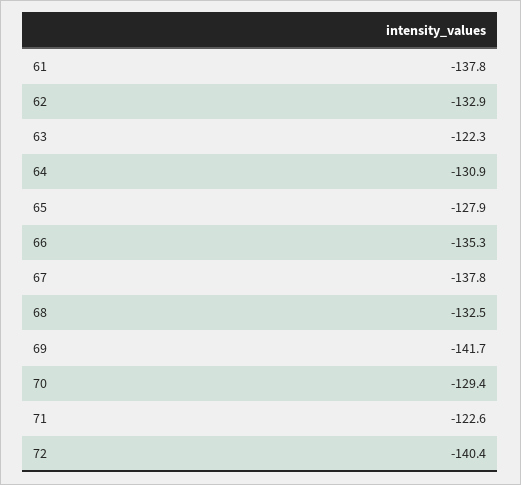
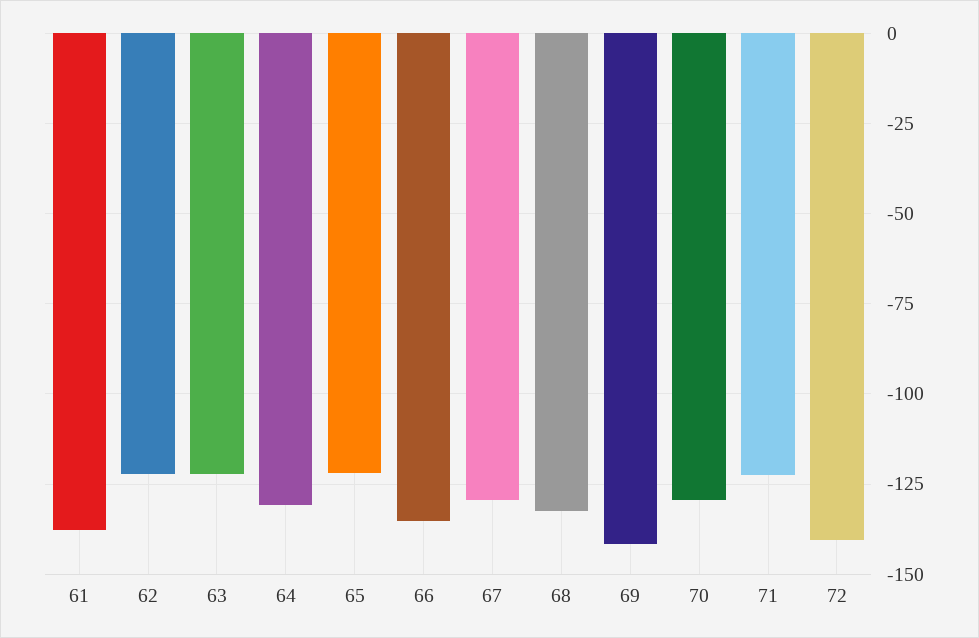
  {
    "61": -137.8,
-   "62": -132.9,
+   "62": -122.5,
    "63": -122.3,
    "64": -130.9,
-   "65": -127.9,
+   "65": -122.5,
    "66": -135.3,
-   "67": -137.8,
+   "67": -130,
    "68": -132.5,
    "69": -141.7,
    "70": -129.4,
    "71": -122.6,
    "72": -140.4
  }

